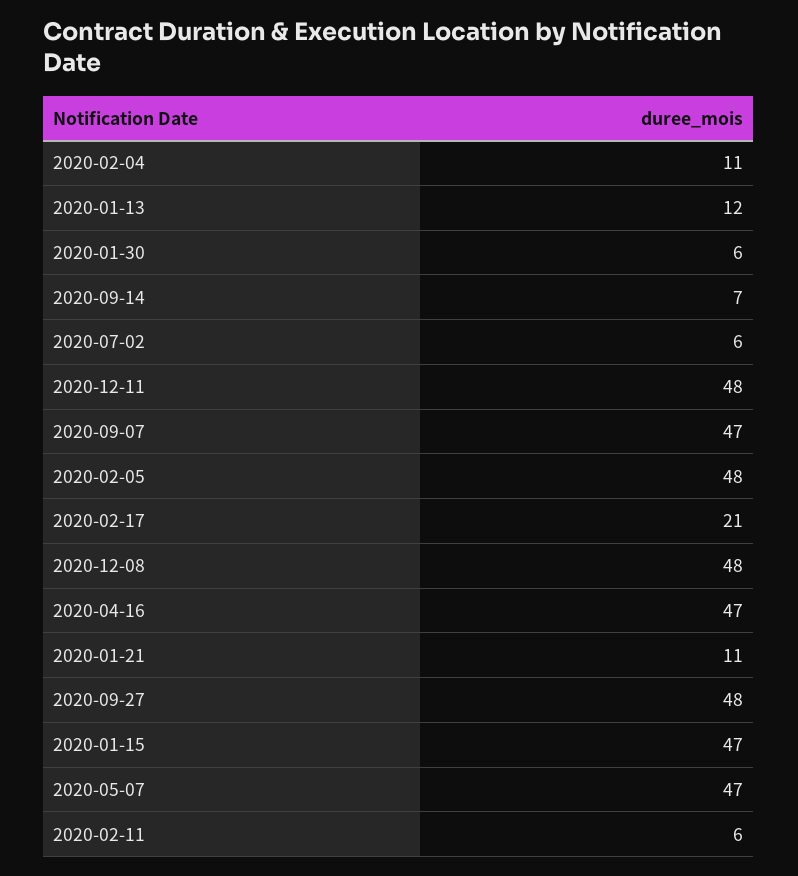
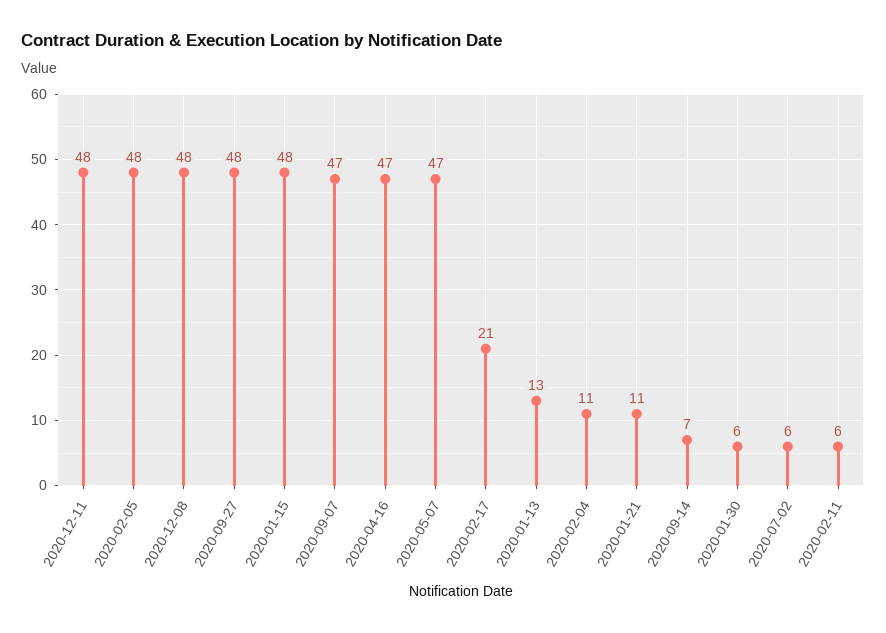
  {
    "2020-02-04": 11,
-   "2020-01-13": 12,
+   "2020-01-13": 13,
    "2020-01-30": 6,
    "2020-09-14": 7,
    "2020-07-02": 6,
    "2020-12-11": 48,
    "2020-09-07": 47,
    "2020-02-05": 48,
    "2020-02-17": 21,
    "2020-12-08": 48,
    "2020-04-16": 47,
    "2020-01-21": 11,
    "2020-09-27": 48,
-   "2020-01-15": 47,
+   "2020-01-15": 48,
    "2020-05-07": 47,
    "2020-02-11": 6
  }

